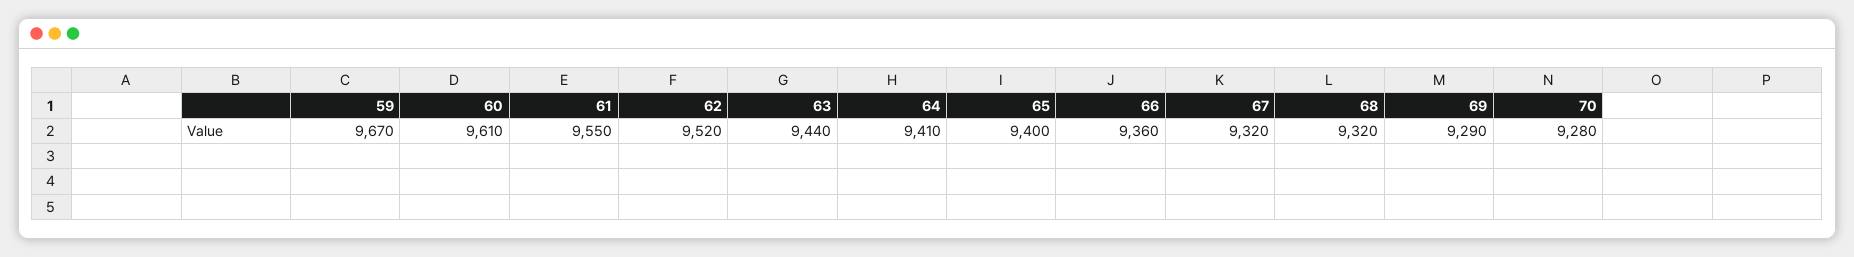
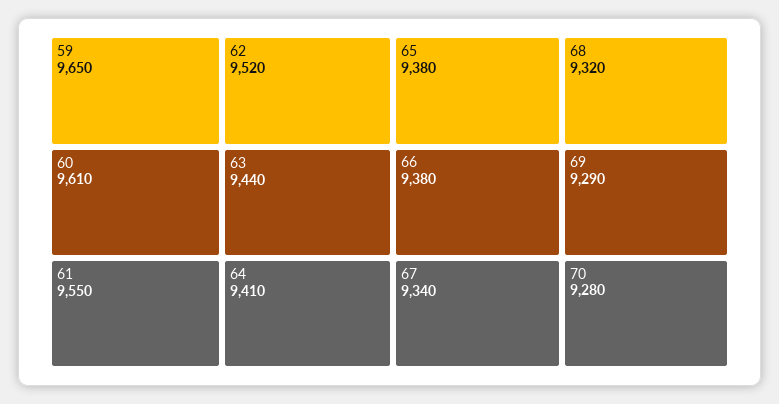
  {
-   "59": 9670,
+   "59": 9650,
    "60": 9610,
    "61": 9550,
    "62": 9520,
    "63": 9440,
    "64": 9410,
-   "65": 9400,
+   "65": 9380,
-   "66": 9360,
+   "66": 9380,
-   "67": 9320,
+   "67": 9340,
    "68": 9320,
    "69": 9290,
    "70": 9280
  }

